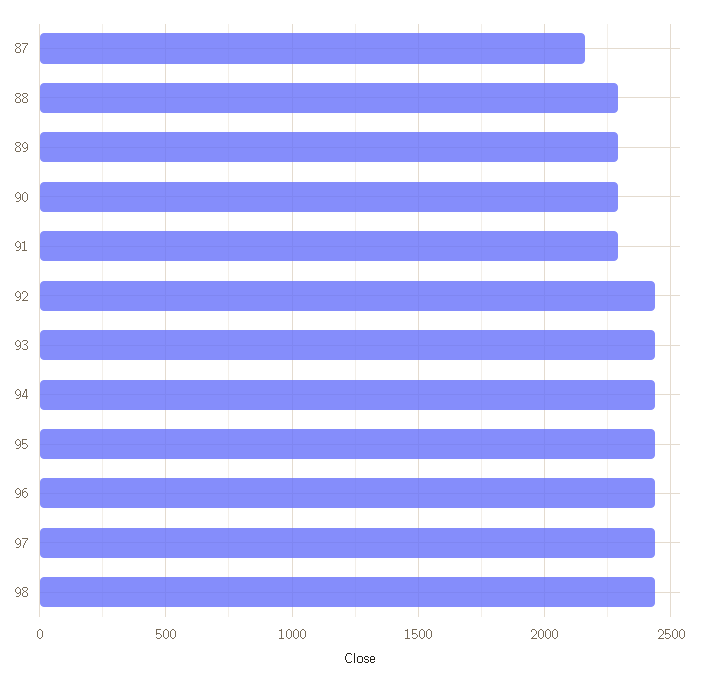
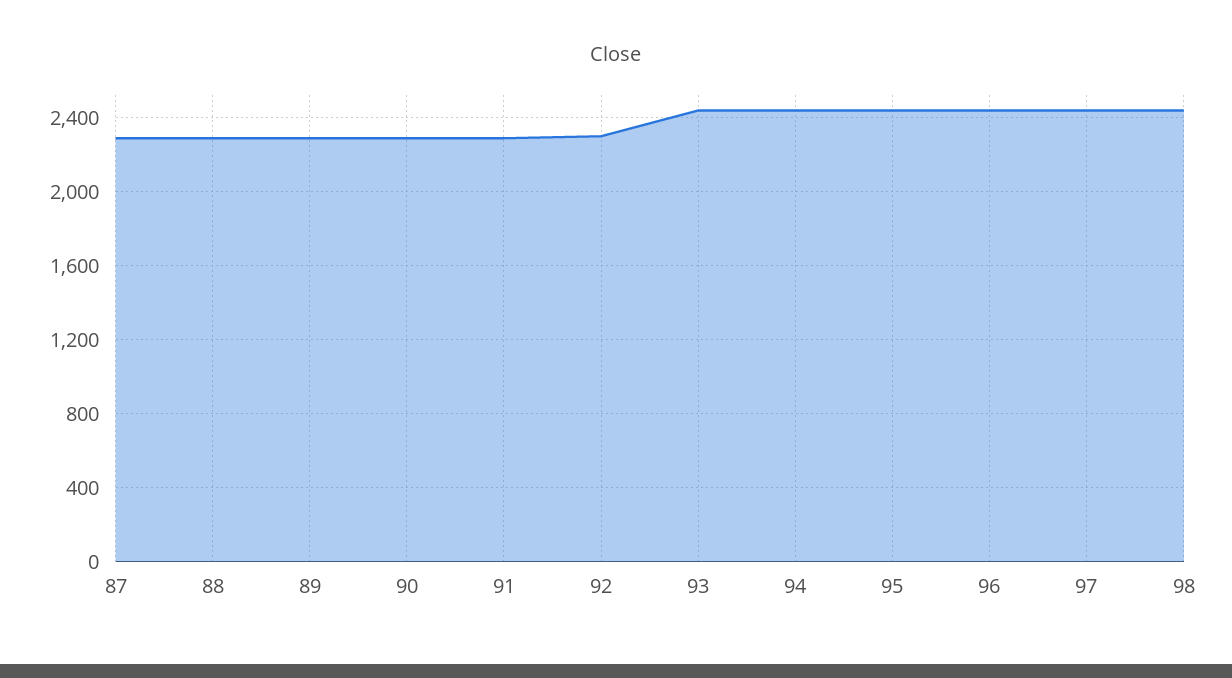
  {
-   "87": 2150,
+   "87": 2300,
    "88": 2300,
    "89": 2300,
    "90": 2300,
    "91": 2300,
-   "92": 2450,
+   "92": 2300,
    "93": 2450,
    "94": 2450,
    "95": 2450,
    "96": 2450,
    "97": 2450,
    "98": 2450
  }

